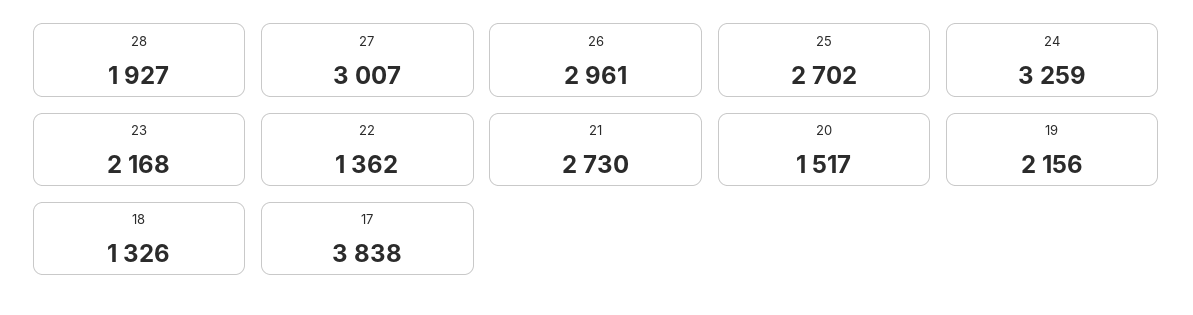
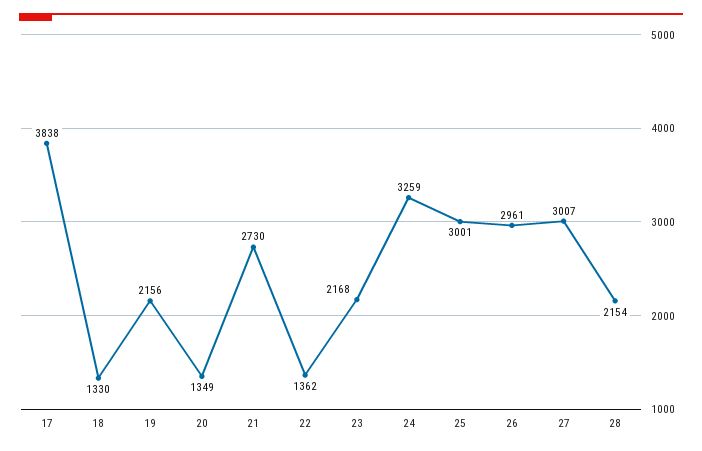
  {
-   "28": 1927,
+   "28": 2154,
    "27": 3007,
    "26": 2961,
-   "25": 2702,
+   "25": 3001,
    "24": 3259,
    "23": 2168,
    "22": 1362,
    "21": 2730,
-   "20": 1517,
+   "20": 1349,
    "19": 2156,
-   "18": 1326,
+   "18": 1330,
    "17": 3838
  }

